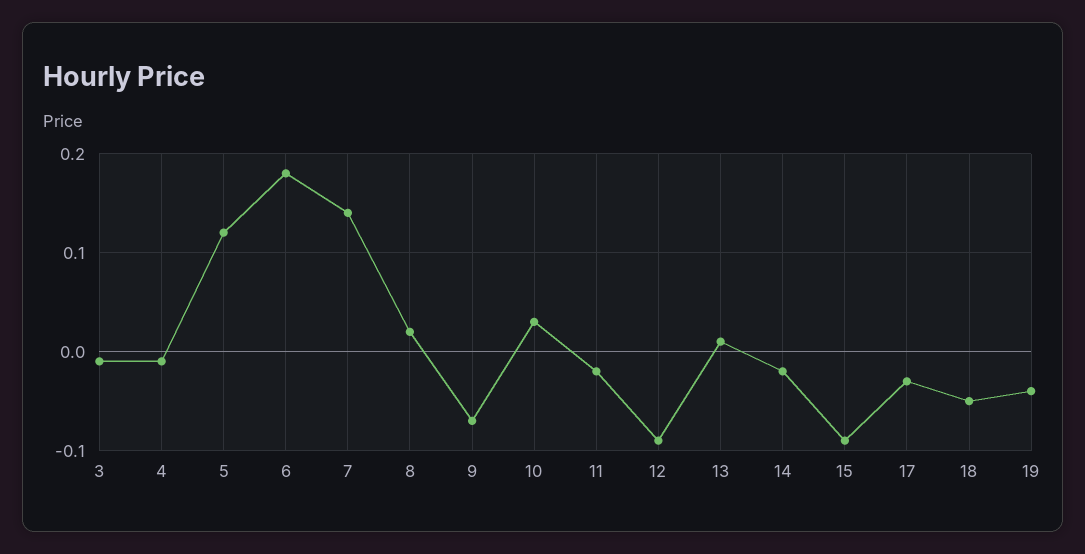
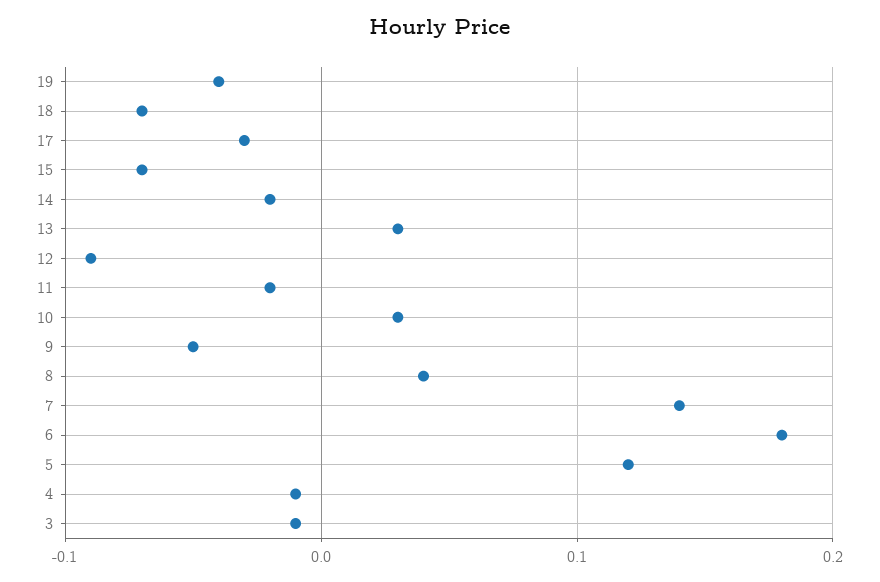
  {
    "3": -0.01,
    "4": -0.01,
    "5": 0.12,
    "6": 0.18,
    "7": 0.14,
-   "8": 0.02,
+   "8": 0.04,
-   "9": -0.07,
+   "9": -0.05,
    "10": 0.03,
    "11": -0.02,
    "12": -0.09,
-   "13": 0.01,
+   "13": 0.03,
    "14": -0.02,
-   "15": -0.09,
+   "15": -0.07,
    "17": -0.03,
-   "18": -0.05,
+   "18": -0.07,
    "19": -0.04
  }

